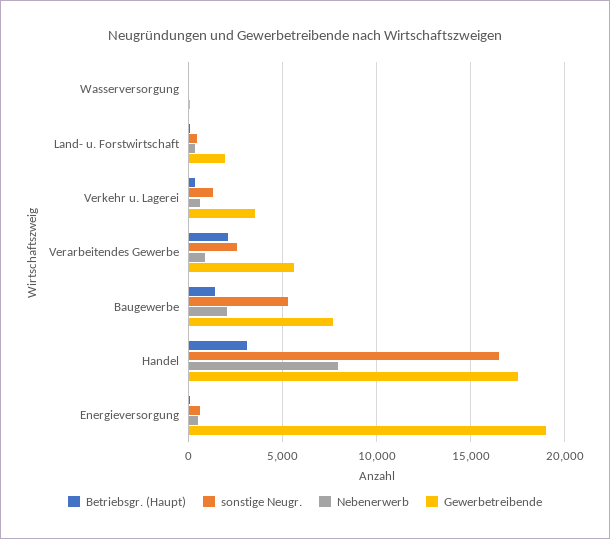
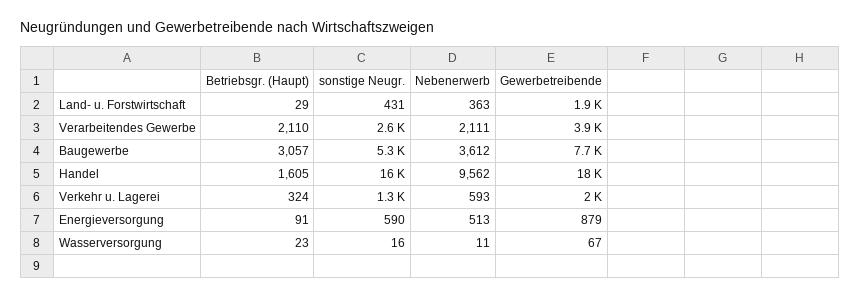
  {
    "Betriebsgr. (Haupt)": {
      "Wasserversorgung": 23,
      "Land- u. Forstwirtschaft": 29,
      "Verkehr u. Lagerei": 324,
      "Verarbeitendes Gewerbe": 2110,
-     "Baugewerbe": 1500,
+     "Baugewerbe": 3057,
-     "Handel": 3000,
+     "Handel": 1605,
      "Energieversorgung": 91
    },
    "sonstige Neugr.": {
      "Wasserversorgung": 16,
      "Land- u. Forstwirtschaft": 431,
      "Verkehr u. Lagerei": 1300,
      "Verarbeitendes Gewerbe": 2600,
      "Baugewerbe": 5300,
      "Handel": 16000,
      "Energieversorgung": 590
    },
    "Nebenerwerb": {
      "Wasserversorgung": 11,
      "Land- u. Forstwirtschaft": 363,
      "Verkehr u. Lagerei": 593,
-     "Verarbeitendes Gewerbe": 1000,
+     "Verarbeitendes Gewerbe": 2111,
-     "Baugewerbe": 2000,
+     "Baugewerbe": 3612,
-     "Handel": 8000,
+     "Handel": 9562,
      "Energieversorgung": 513
    },
    "Gewerbetreibende": {
      "Wasserversorgung": 67,
      "Land- u. Forstwirtschaft": 1900,
-     "Verkehr u. Lagerei": 3500,
+     "Verkehr u. Lagerei": 2000,
-     "Verarbeitendes Gewerbe": 5500,
+     "Verarbeitendes Gewerbe": 3900,
      "Baugewerbe": 7700,
      "Handel": 18000,
-     "Energieversorgung": 19000
+     "Energieversorgung": 879
    }
  }

